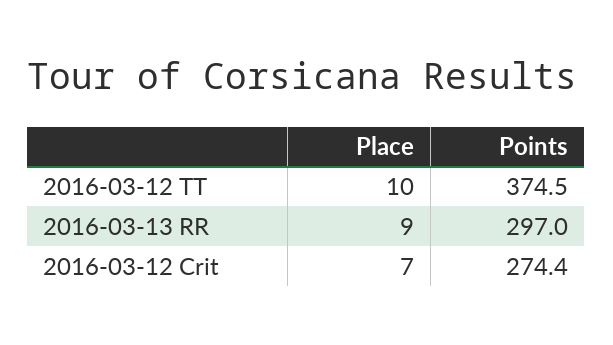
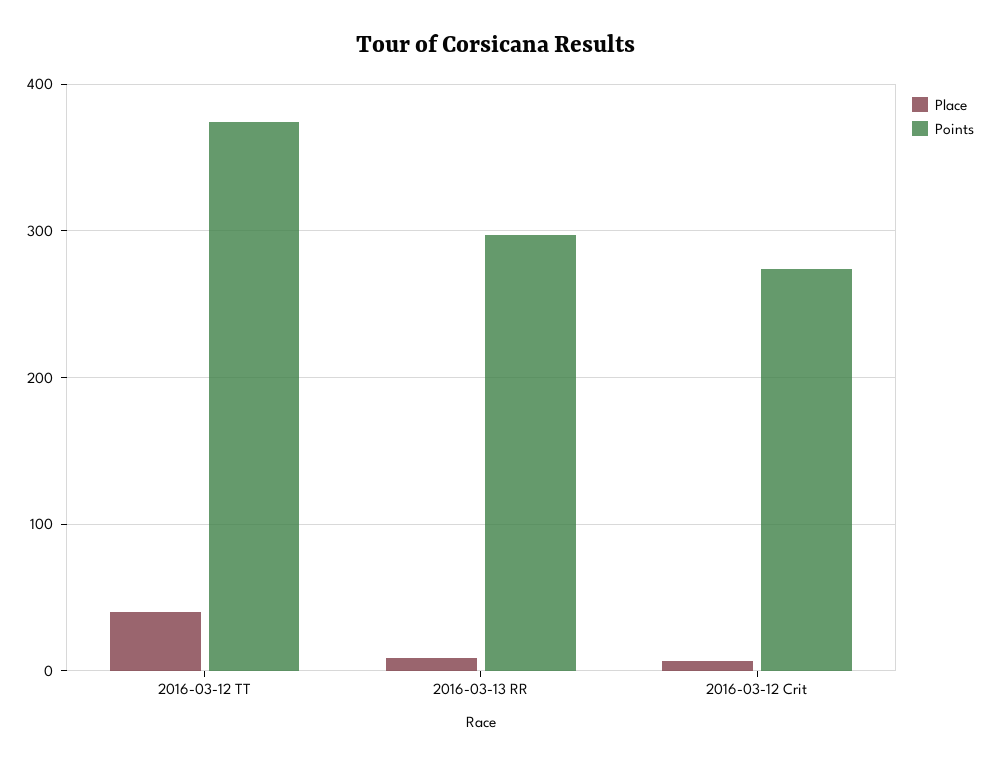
  {
    "Place": {
-     "2016-03-12 TT": 10,
+     "2016-03-12 TT": 40,
      "2016-03-13 RR": 9,
      "2016-03-12 Crit": 7
    },
    "Points": {
      "2016-03-12 TT": 374.5,
      "2016-03-13 RR": 297,
      "2016-03-12 Crit": 274.4
    }
  }

